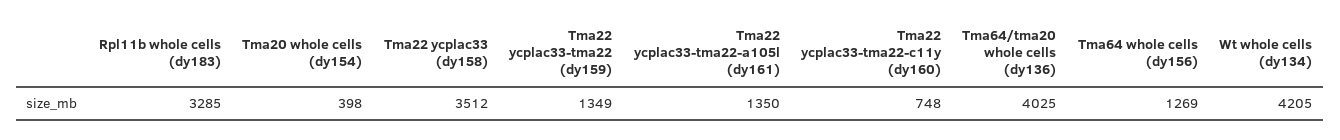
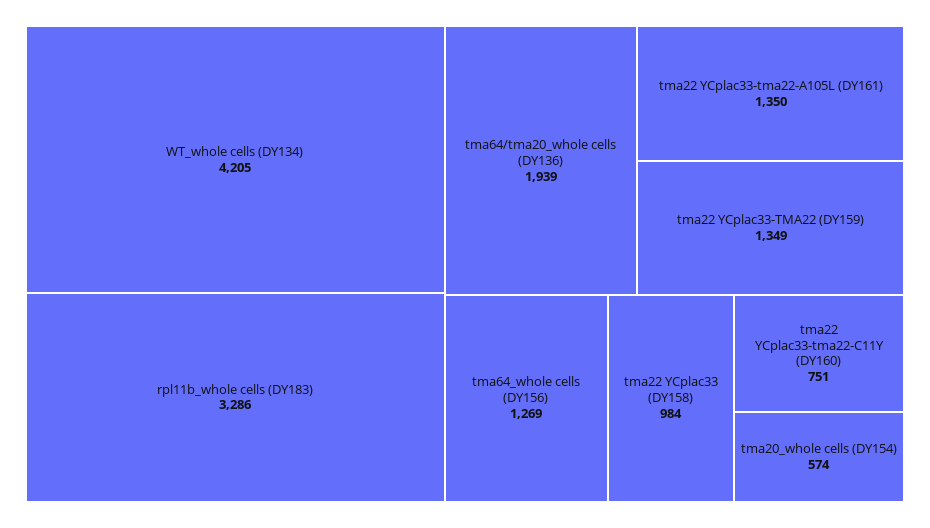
  {
-   "Rpl11b whole cells (dy183)": 3285,
+   "Rpl11b whole cells (dy183)": 3286,
-   "Tma20 whole cells (dy154)": 398,
+   "Tma20 whole cells (dy154)": 574,
-   "Tma22 ycplac33 (dy158)": 3512,
+   "Tma22 ycplac33 (dy158)": 984,
    "Tma22 ycplac33-tma22 (dy159)": 1349,
    "Tma22 ycplac33-tma22-a105l (dy161)": 1350,
-   "Tma22 ycplac33-tma22-c11y (dy160)": 748,
+   "Tma22 ycplac33-tma22-c11y (dy160)": 751,
-   "Tma64/tma20 whole cells (dy136)": 4025,
+   "Tma64/tma20 whole cells (dy136)": 1939,
    "Tma64 whole cells (dy156)": 1269,
    "Wt whole cells (dy134)": 4205
  }

